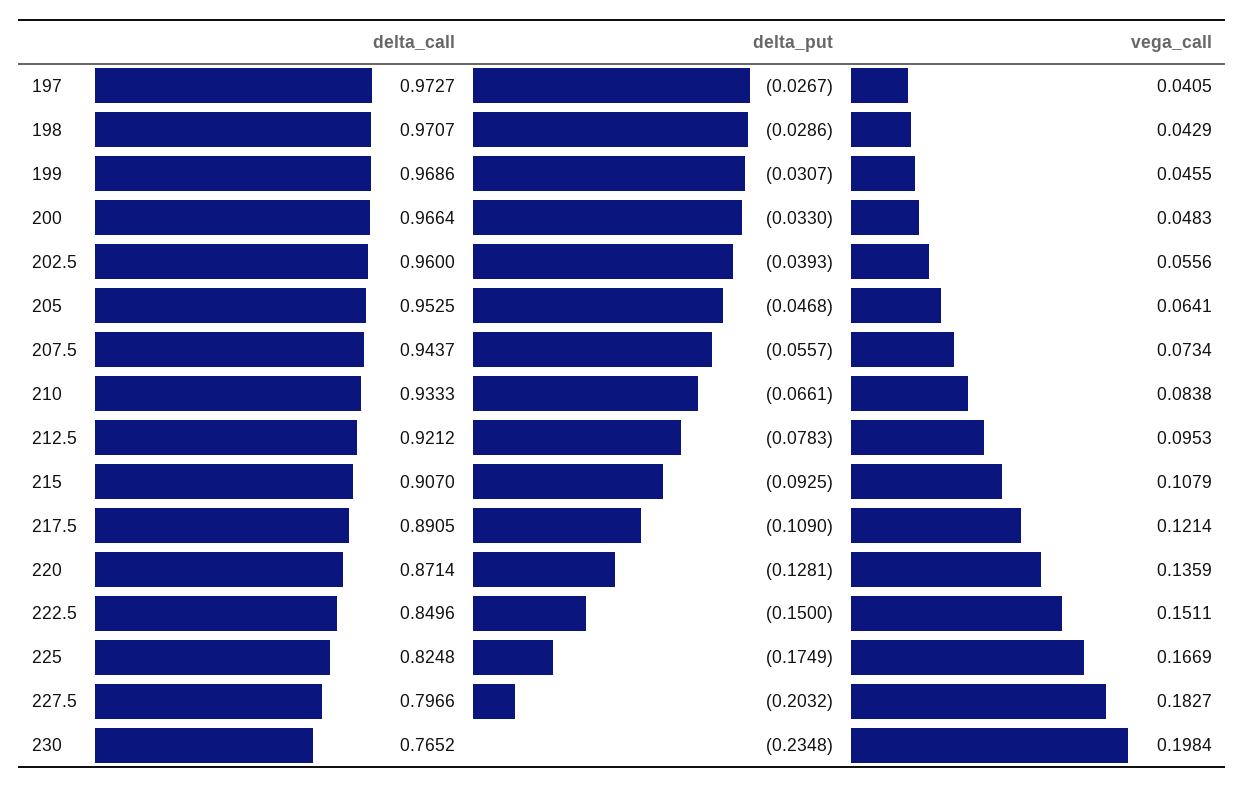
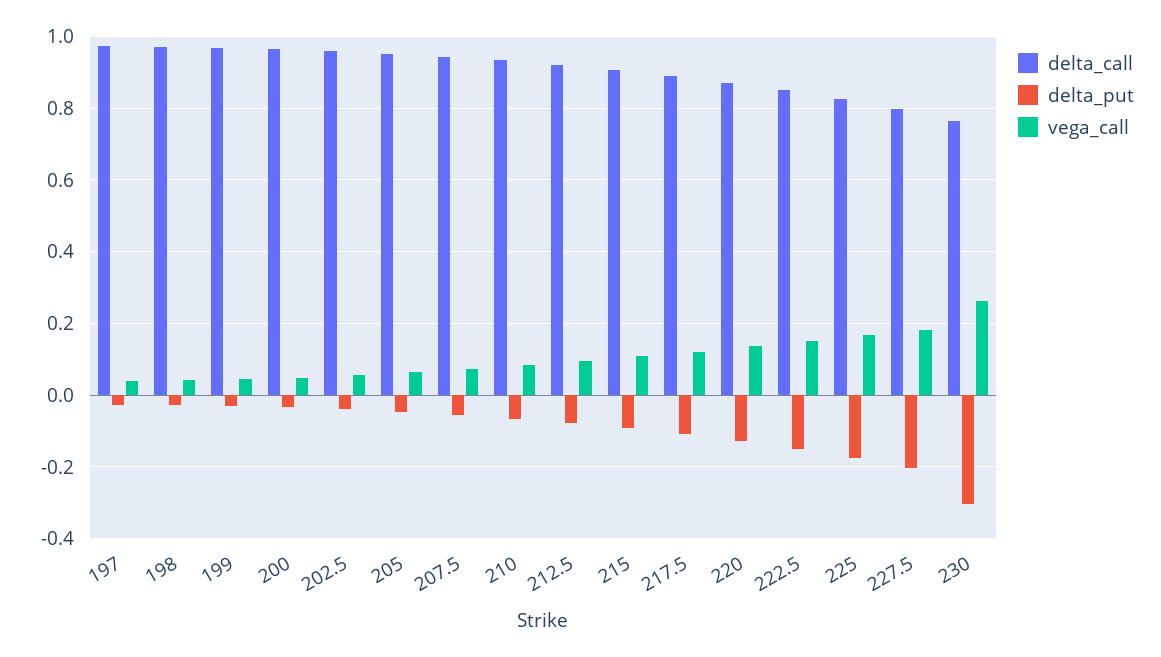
  {
    "delta_call": {
      "197": 0.9727,
      "198": 0.9707,
      "199": 0.9686,
      "200": 0.9664,
      "202.5": 0.96,
      "205": 0.9525,
      "207.5": 0.9437,
      "210": 0.9333,
      "212.5": 0.9212,
      "215": 0.907,
      "217.5": 0.8905,
      "220": 0.8714,
      "222.5": 0.8496,
      "225": 0.8248,
      "227.5": 0.7966,
      "230": 0.7652
    },
    "delta_put": {
      "197": -0.0267,
      "198": -0.0286,
      "199": -0.0307,
      "200": -0.033,
      "202.5": -0.0393,
      "205": -0.0468,
      "207.5": -0.0557,
      "210": -0.0661,
      "212.5": -0.0783,
      "215": -0.0925,
      "217.5": -0.109,
      "220": -0.1281,
      "222.5": -0.15,
      "225": -0.1749,
      "227.5": -0.2032,
-     "230": -0.2348
+     "230": -0.3
    },
    "vega_call": {
      "197": 0.0405,
      "198": 0.0429,
      "199": 0.0455,
      "200": 0.0483,
      "202.5": 0.0556,
      "205": 0.0641,
      "207.5": 0.0734,
      "210": 0.0838,
      "212.5": 0.0953,
      "215": 0.1079,
      "217.5": 0.1214,
      "220": 0.1359,
      "222.5": 0.1511,
      "225": 0.1669,
      "227.5": 0.1827,
-     "230": 0.1984
+     "230": 0.26
    }
  }

